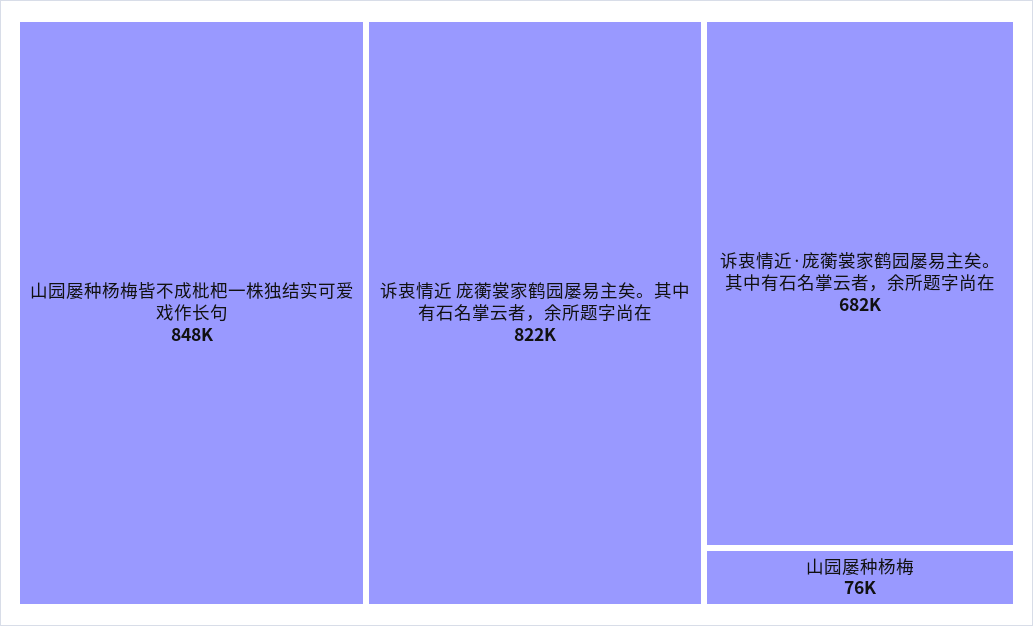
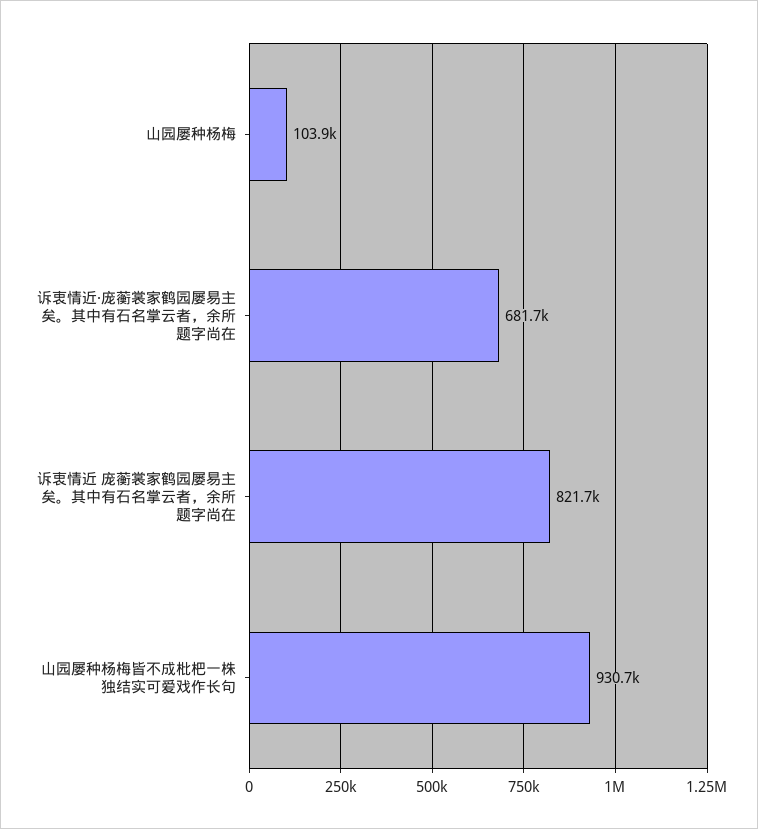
  {
-   "山园屡种杨梅皆不成枇杷一株独结实可爱戏作长句": 848000,
+   "山园屡种杨梅皆不成枇杷一株独结实可爱戏作长句": 930700,
    "诉衷情近 庞蘅裳家鹤园屡易主矣。其中有石名掌云者，余所题字尚在": 821700,
    "诉衷情近·庞蘅裳家鹤园屡易主矣。其中有石名掌云者，余所题字尚在": 681700,
-   "山园屡种杨梅": 76000
+   "山园屡种杨梅": 103900
  }

